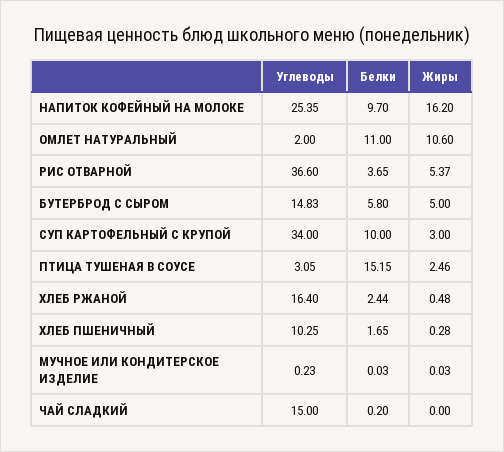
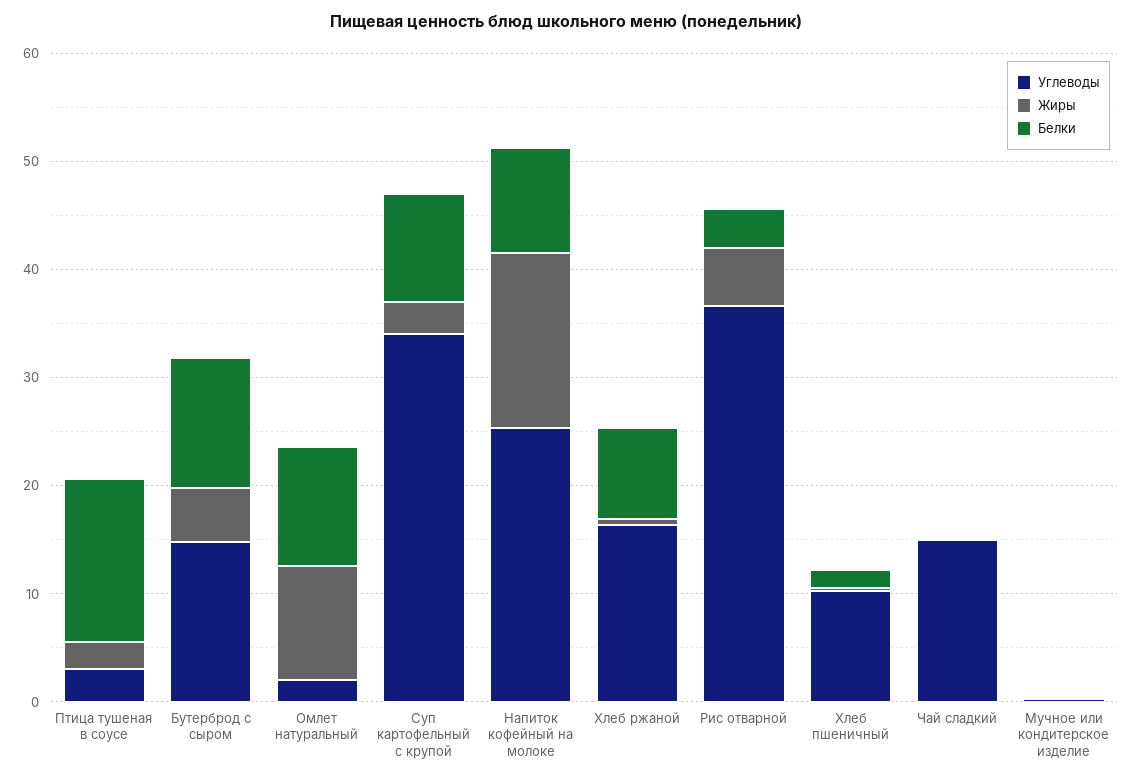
  {
    "Углеводы": {
      "НАПИТОК КОФЕЙНЫЙ НА МОЛОКЕ": 25.35,
      "ОМЛЕТ НАТУРАЛЬНЫЙ": 2,
      "РИС ОТВАРНОЙ": 36.6,
      "БУТЕРБРОД С СЫРОМ": 14.83,
      "СУП КАРТОФЕЛЬНЫЙ С КРУПОЙ": 34,
      "ПТИЦА ТУШЕНАЯ В СОУСЕ": 3.05,
      "ХЛЕБ РЖАНОЙ": 16.4,
      "ХЛЕБ ПШЕНИЧНЫЙ": 10.25,
      "МУЧНОЕ ИЛИ КОНДИТЕРСКОЕ ИЗДЕЛИЕ": 0.23,
      "ЧАЙ СЛАДКИЙ": 15
    },
    "Белки": {
      "НАПИТОК КОФЕЙНЫЙ НА МОЛОКЕ": 9.7,
      "ОМЛЕТ НАТУРАЛЬНЫЙ": 11,
      "РИС ОТВАРНОЙ": 3.65,
-     "БУТЕРБРОД С СЫРОМ": 5.8,
+     "БУТЕРБРОД С СЫРОМ": 12,
      "СУП КАРТОФЕЛЬНЫЙ С КРУПОЙ": 10,
      "ПТИЦА ТУШЕНАЯ В СОУСЕ": 15.15,
-     "ХЛЕБ РЖАНОЙ": 2.44,
+     "ХЛЕБ РЖАНОЙ": 8,
      "ХЛЕБ ПШЕНИЧНЫЙ": 1.65,
      "МУЧНОЕ ИЛИ КОНДИТЕРСКОЕ ИЗДЕЛИЕ": 0.03,
      "ЧАЙ СЛАДКИЙ": 0.2
    },
    "Жиры": {
      "НАПИТОК КОФЕЙНЫЙ НА МОЛОКЕ": 16.2,
      "ОМЛЕТ НАТУРАЛЬНЫЙ": 10.6,
      "РИС ОТВАРНОЙ": 5.37,
      "БУТЕРБРОД С СЫРОМ": 5,
      "СУП КАРТОФЕЛЬНЫЙ С КРУПОЙ": 3,
      "ПТИЦА ТУШЕНАЯ В СОУСЕ": 2.46,
      "ХЛЕБ РЖАНОЙ": 0.48,
      "ХЛЕБ ПШЕНИЧНЫЙ": 0.28,
      "МУЧНОЕ ИЛИ КОНДИТЕРСКОЕ ИЗДЕЛИЕ": 0.03,
      "ЧАЙ СЛАДКИЙ": 0
    }
  }

